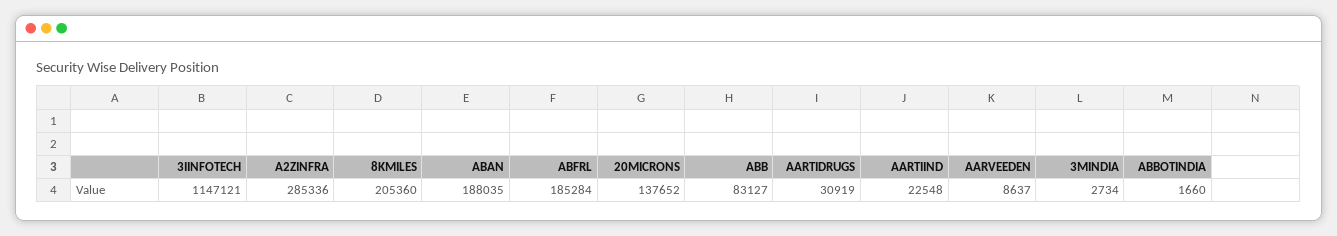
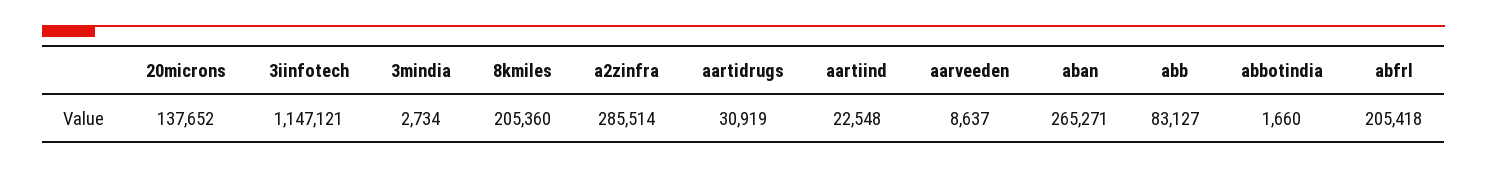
  {
    "3IINFOTECH": 1147121,
-   "A2ZINFRA": 285336,
+   "A2ZINFRA": 285514,
    "8KMILES": 205360,
-   "ABAN": 188035,
+   "ABAN": 265271,
-   "ABFRL": 185284,
+   "ABFRL": 205418,
    "20MICRONS": 137652,
    "ABB": 83127,
    "AARTIDRUGS": 30919,
    "AARTIIND": 22548,
    "AARVEEDEN": 8637,
    "3MINDIA": 2734,
    "ABBOTINDIA": 1660
  }

